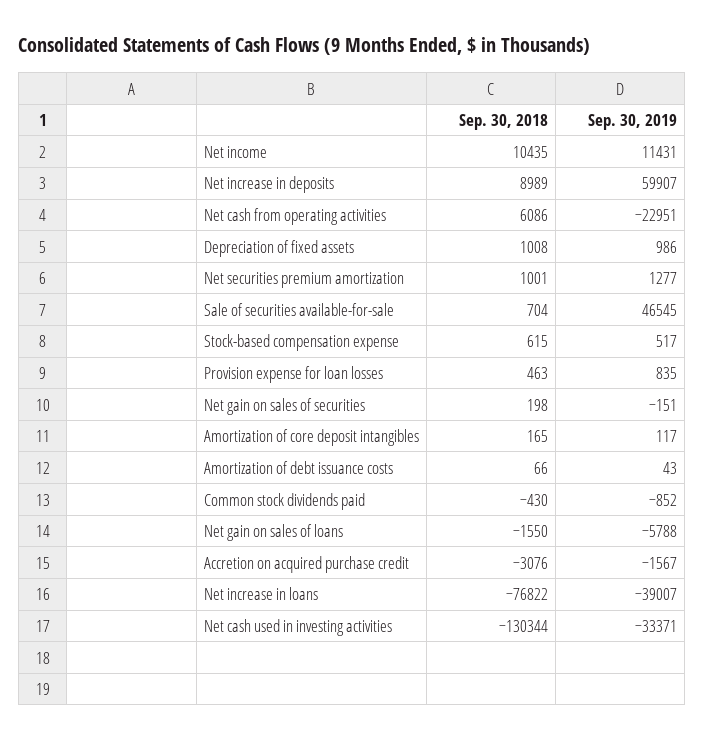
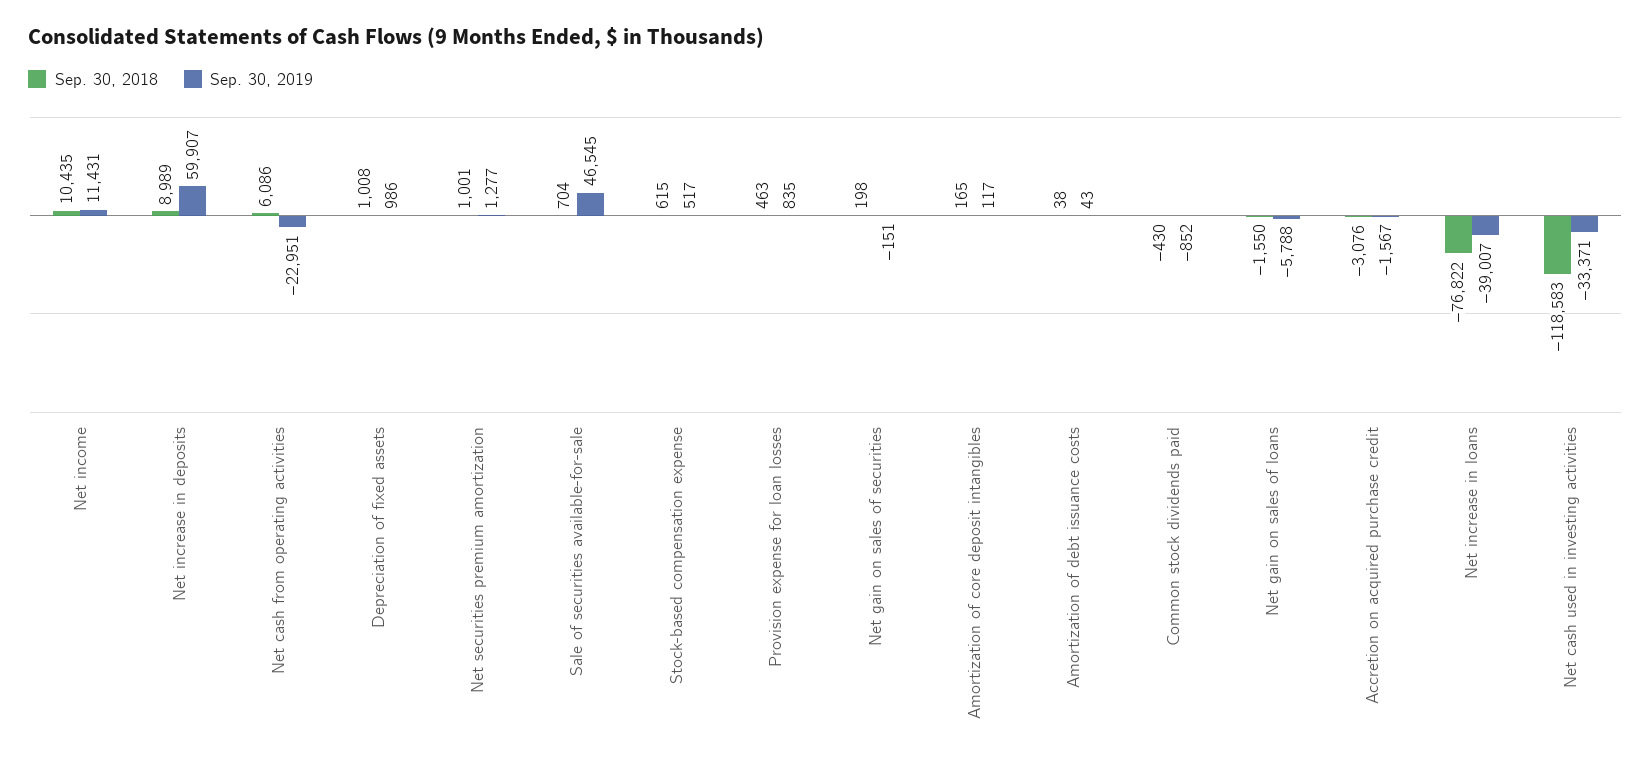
  {
    "Sep. 30, 2018": {
      "Net income": 10435,
      "Net increase in deposits": 8989,
      "Net cash from operating activities": 6086,
      "Depreciation of fixed assets": 1008,
      "Net securities premium amortization": 1001,
      "Sale of securities available-for-sale": 704,
      "Stock-based compensation expense": 615,
      "Provision expense for loan losses": 463,
      "Net gain on sales of securities": 198,
      "Amortization of core deposit intangibles": 165,
-     "Amortization of debt issuance costs": 66,
+     "Amortization of debt issuance costs": 38,
      "Common stock dividends paid": -430,
      "Net gain on sales of loans": -1550,
      "Accretion on acquired purchase credit": -3076,
      "Net increase in loans": -76822,
-     "Net cash used in investing activities": -130344
+     "Net cash used in investing activities": -118583
    },
    "Sep. 30, 2019": {
      "Net income": 11431,
      "Net increase in deposits": 59907,
      "Net cash from operating activities": -22951,
      "Depreciation of fixed assets": 986,
      "Net securities premium amortization": 1277,
      "Sale of securities available-for-sale": 46545,
      "Stock-based compensation expense": 517,
      "Provision expense for loan losses": 835,
      "Net gain on sales of securities": -151,
      "Amortization of core deposit intangibles": 117,
      "Amortization of debt issuance costs": 43,
      "Common stock dividends paid": -852,
      "Net gain on sales of loans": -5788,
      "Accretion on acquired purchase credit": -1567,
      "Net increase in loans": -39007,
      "Net cash used in investing activities": -33371
    }
  }

